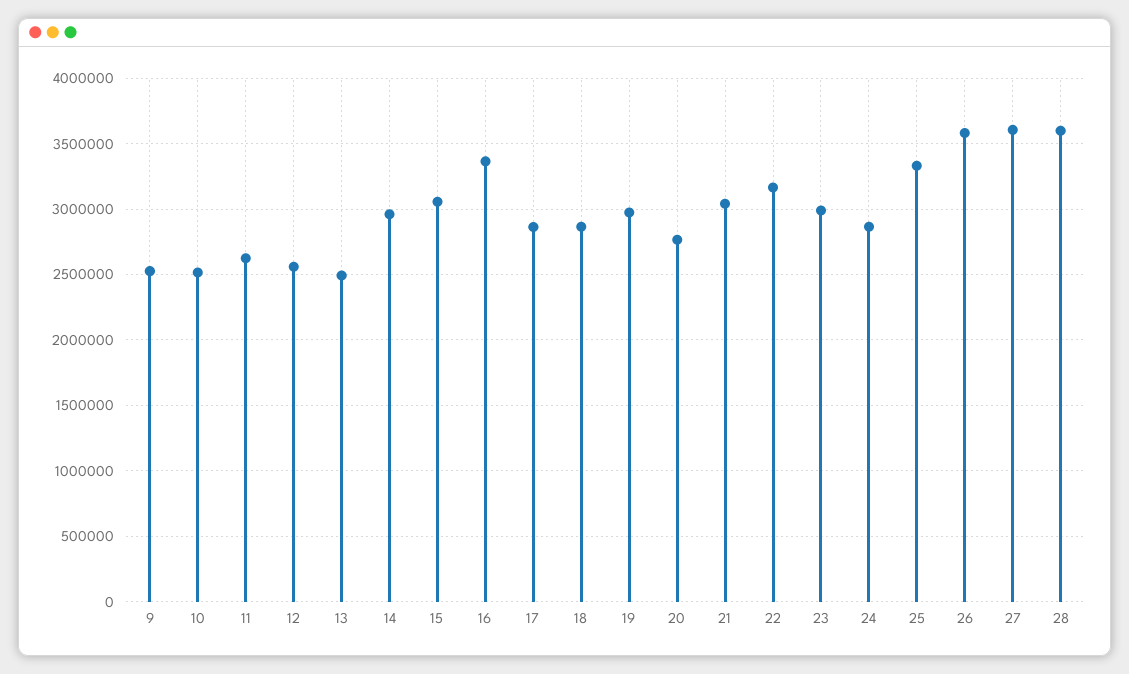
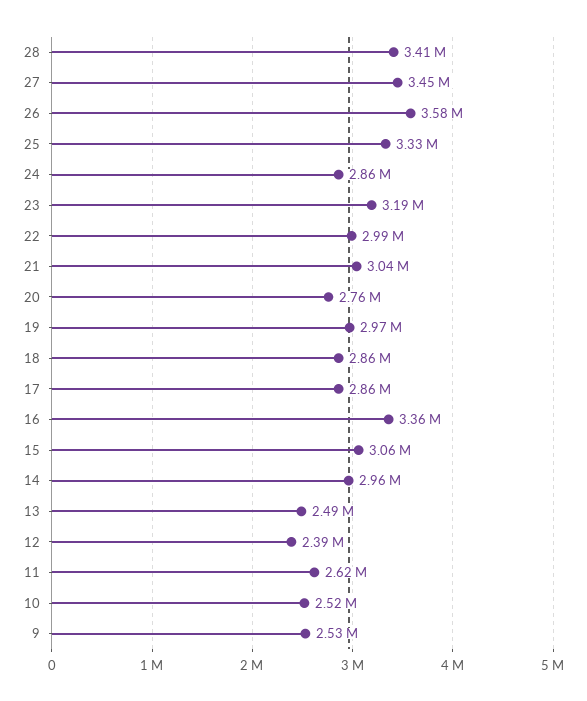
  {
    "9": 2530000,
    "10": 2520000,
    "11": 2620000,
-   "12": 2550000,
+   "12": 2390000,
    "13": 2490000,
    "14": 2960000,
    "15": 3060000,
    "16": 3360000,
    "17": 2860000,
    "18": 2860000,
    "19": 2970000,
    "20": 2760000,
    "21": 3040000,
-   "22": 3150000,
+   "22": 2990000,
-   "23": 3000000,
+   "23": 3190000,
    "24": 2860000,
    "25": 3330000,
    "26": 3580000,
-   "27": 3600000,
+   "27": 3450000,
-   "28": 3600000
+   "28": 3410000
  }

